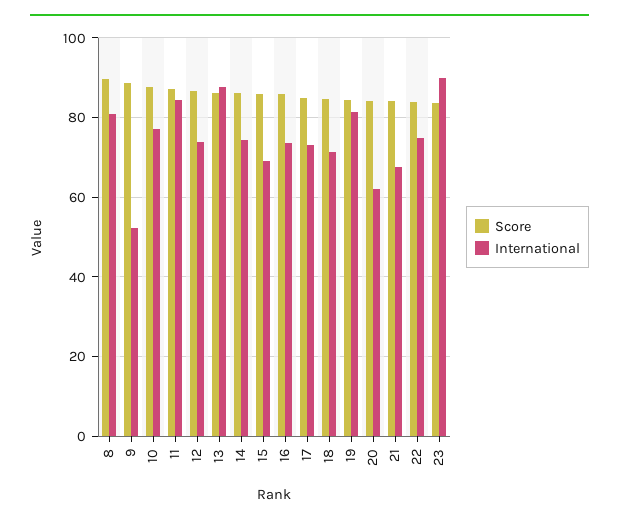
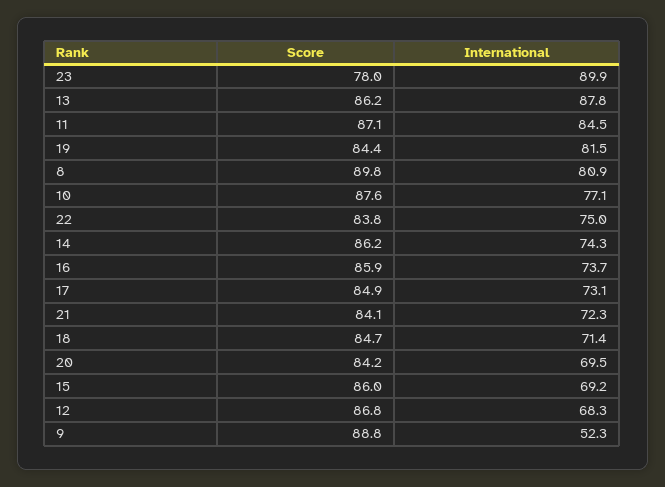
  {
    "Score": {
      "8": 89.8,
      "9": 88.8,
      "10": 87.6,
      "11": 87.1,
      "12": 86.8,
      "13": 86.2,
      "14": 86.2,
      "15": 86,
      "16": 85.9,
      "17": 84.9,
      "18": 84.7,
      "19": 84.4,
      "20": 84.2,
      "21": 84.1,
      "22": 83.8,
-     "23": 84
+     "23": 78
    },
    "International": {
      "8": 80.9,
      "9": 52.3,
      "10": 77.1,
      "11": 84.5,
-     "12": 74,
+     "12": 68.3,
      "13": 87.8,
      "14": 74.3,
      "15": 69.2,
      "16": 73.7,
      "17": 73.1,
      "18": 71.4,
      "19": 81.5,
-     "20": 62,
+     "20": 69.5,
-     "21": 68,
+     "21": 72.3,
      "22": 75,
      "23": 89.9
    }
  }

